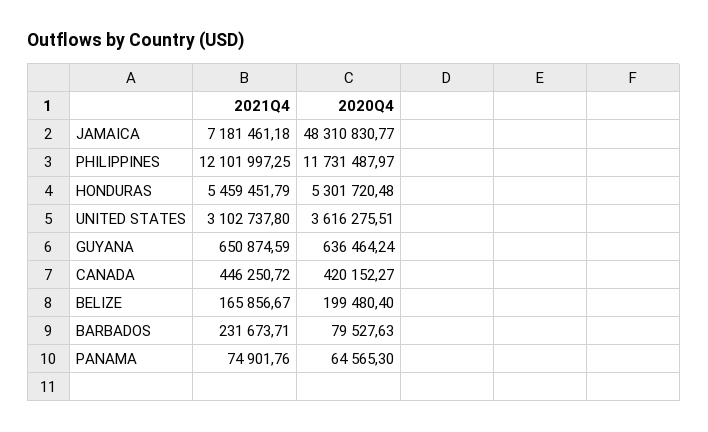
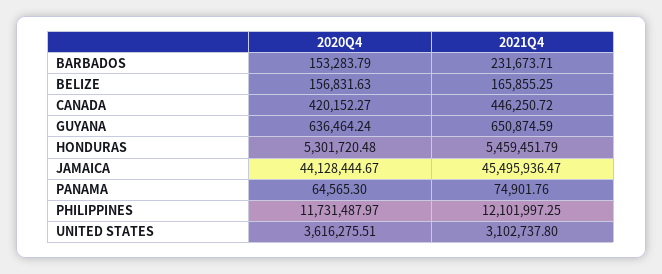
  {
    "2021Q4": {
-     "JAMAICA": 7181461.18,
+     "JAMAICA": 45495936.47,
      "PHILIPPINES": 12101997.25,
      "HONDURAS": 5459451.79,
      "UNITED STATES": 3102737.8,
      "GUYANA": 650874.59,
      "CANADA": 446250.72,
-     "BELIZE": 165856.67,
+     "BELIZE": 165855.25,
      "BARBADOS": 231673.71,
      "PANAMA": 74901.76
    },
    "2020Q4": {
-     "JAMAICA": 48310830.77,
+     "JAMAICA": 44128444.67,
      "PHILIPPINES": 11731487.97,
      "HONDURAS": 5301720.48,
      "UNITED STATES": 3616275.51,
      "GUYANA": 636464.24,
      "CANADA": 420152.27,
-     "BELIZE": 199480.4,
+     "BELIZE": 156831.63,
-     "BARBADOS": 79527.63,
+     "BARBADOS": 153283.79,
      "PANAMA": 64565.3
    }
  }

